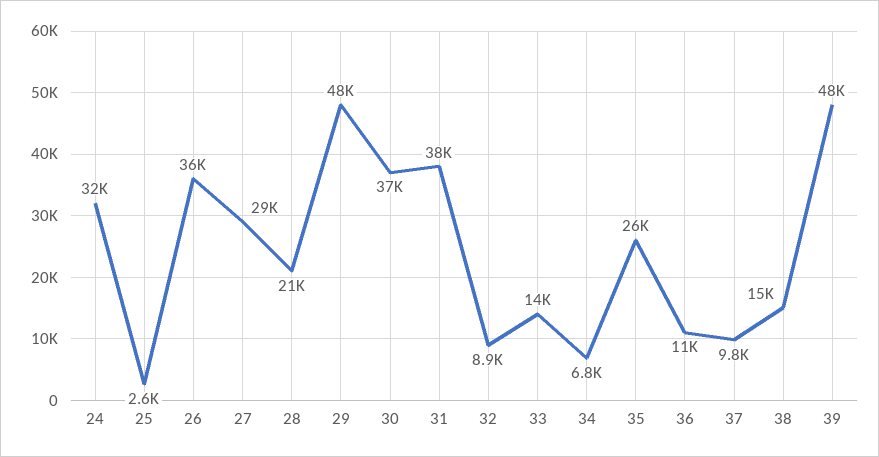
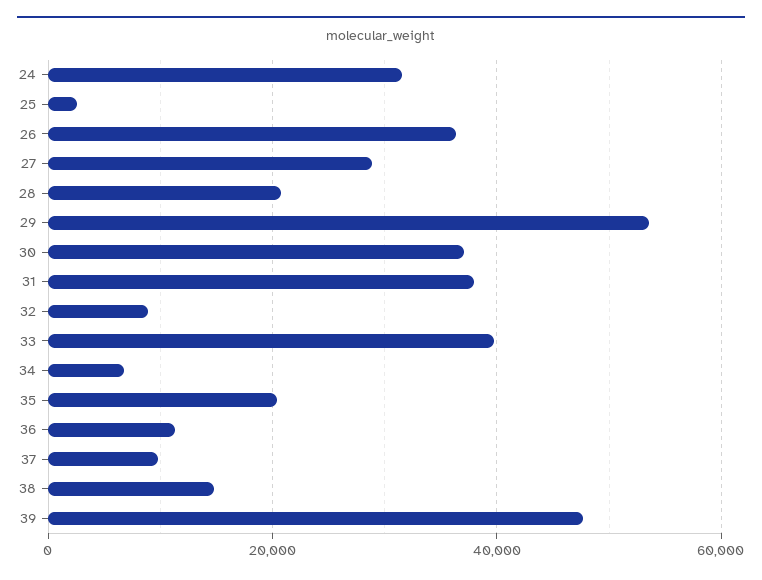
  {
    "24": 32000,
    "25": 2600,
    "26": 36000,
    "27": 29000,
    "28": 21000,
-   "29": 48000,
+   "29": 54000,
    "30": 37000,
    "31": 38000,
    "32": 8900,
-   "33": 14000,
+   "33": 40000,
    "34": 6800,
-   "35": 26000,
+   "35": 20000,
    "36": 11000,
    "37": 9800,
    "38": 15000,
    "39": 48000
  }

